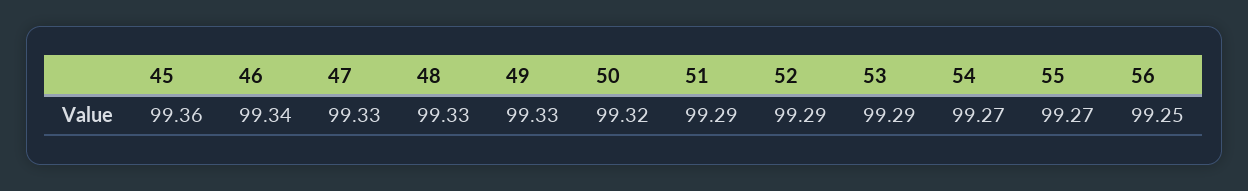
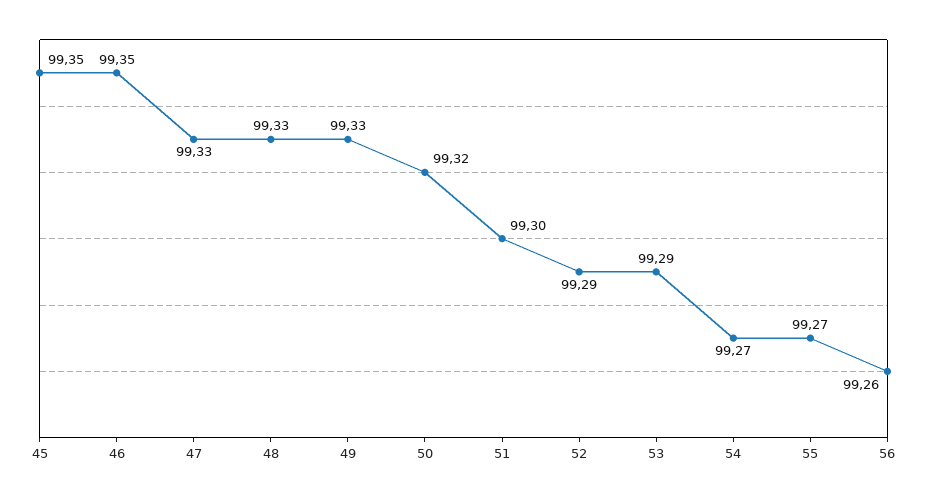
  {
-   "45": 99.36,
+   "45": 99.35,
-   "46": 99.34,
+   "46": 99.35,
    "47": 99.33,
    "48": 99.33,
    "49": 99.33,
    "50": 99.32,
-   "51": 99.29,
+   "51": 99.3,
    "52": 99.29,
    "53": 99.29,
    "54": 99.27,
    "55": 99.27,
-   "56": 99.25
+   "56": 99.26
  }

